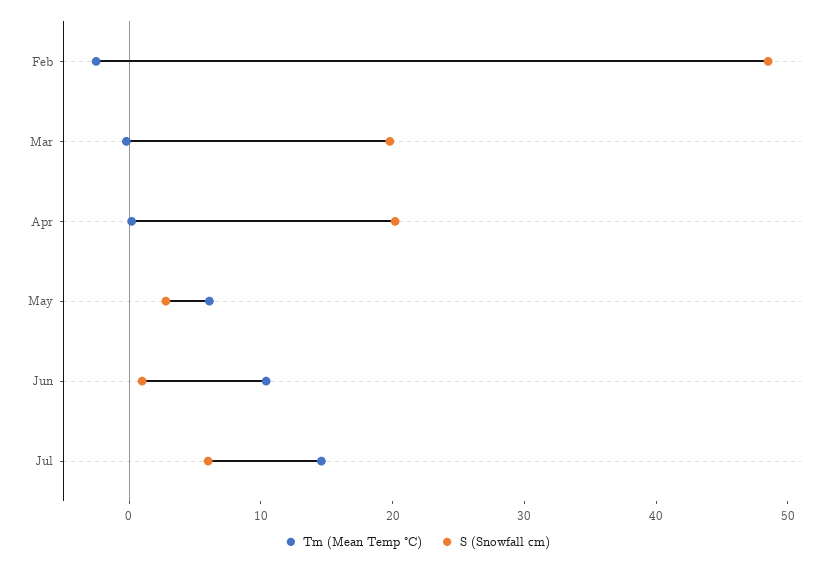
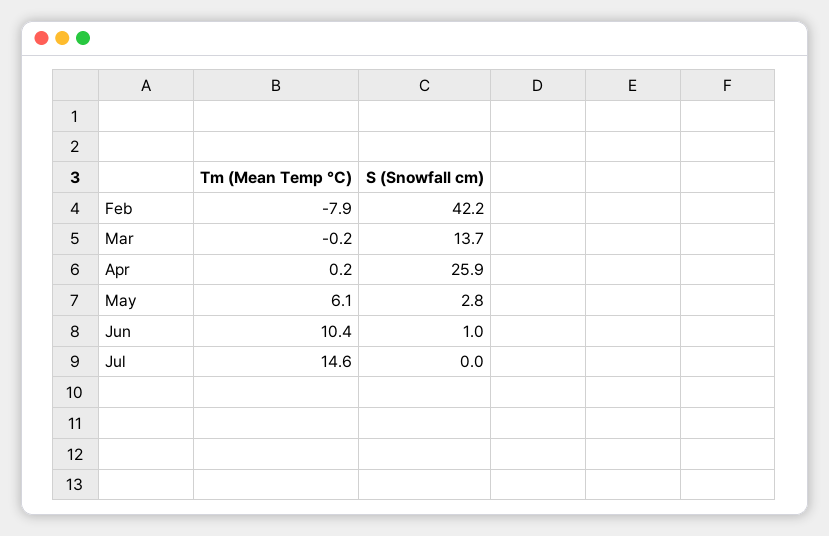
  {
    "Tm (Mean Temp °C)": {
-     "Feb": -2,
+     "Feb": -7.9,
      "Mar": -0.2,
      "Apr": 0.2,
      "May": 6.1,
      "Jun": 10.4,
      "Jul": 14.6
    },
    "S (Snowfall cm)": {
-     "Feb": 48,
+     "Feb": 42.2,
-     "Mar": 20,
+     "Mar": 13.7,
-     "Apr": 20,
+     "Apr": 25.9,
      "May": 2.8,
      "Jun": 1,
-     "Jul": 6
+     "Jul": 0
    }
  }

